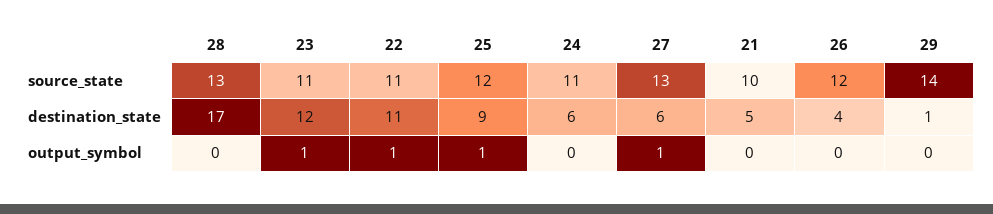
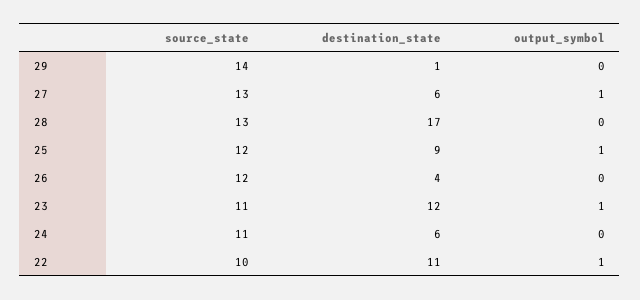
  {
    "28": {
      "source_state": 13,
      "destination_state": 17,
      "output_symbol": 0
    },
    "23": {
      "source_state": 11,
      "destination_state": 12,
      "output_symbol": 1
    },
    "22": {
-     "source_state": 11,
+     "source_state": 10,
      "destination_state": 11,
      "output_symbol": 1
    },
    "25": {
      "source_state": 12,
      "destination_state": 9,
      "output_symbol": 1
    },
    "24": {
      "source_state": 11,
      "destination_state": 6,
      "output_symbol": 0
    },
    "27": {
      "source_state": 13,
      "destination_state": 6,
      "output_symbol": 1
    },
-   "21": {
-     "source_state": 10,
-     "destination_state": 5,
-     "output_symbol": 0
-   },
    "26": {
      "source_state": 12,
      "destination_state": 4,
      "output_symbol": 0
    },
    "29": {
      "source_state": 14,
      "destination_state": 1,
      "output_symbol": 0
    }
  }

